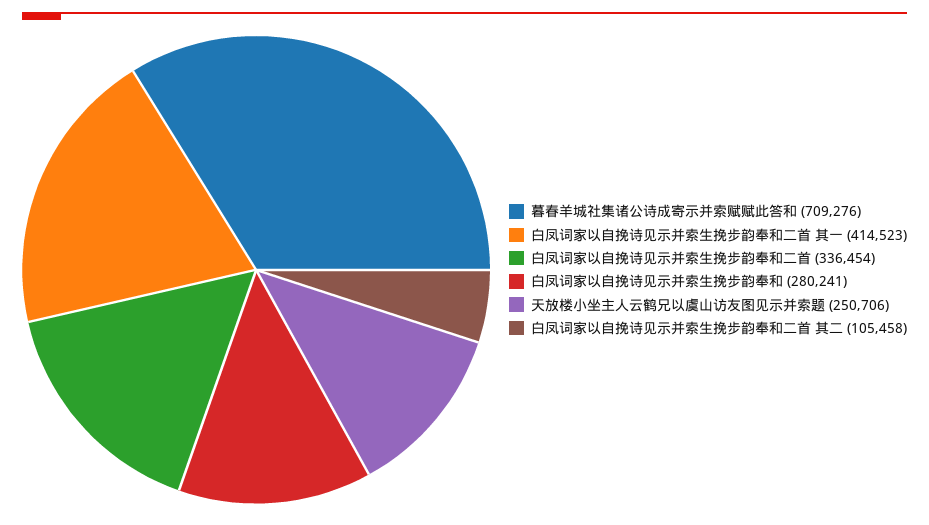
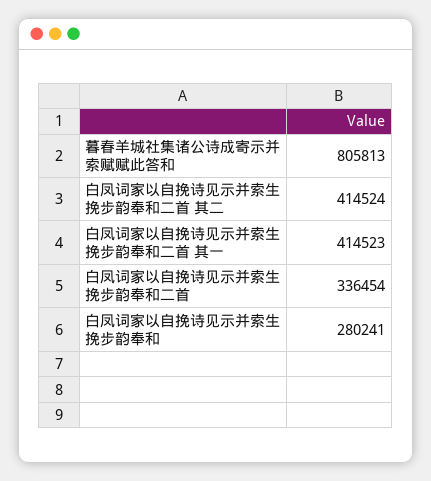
  {
-   "暮春羊城社集诸公诗成寄示并索赋赋此答和": 709276,
+   "暮春羊城社集诸公诗成寄示并索赋赋此答和": 805813,
    "白凤词家以自挽诗见示并索生挽步韵奉和二首 其一": 414523,
    "白凤词家以自挽诗见示并索生挽步韵奉和二首": 336454,
    "白凤词家以自挽诗见示并索生挽步韵奉和": 280241,
-   "天放楼小坐主人云鹤兄以虞山访友图见示并索题": 250706,
-   "白凤词家以自挽诗见示并索生挽步韵奉和二首 其二": 105458
+   "白凤词家以自挽诗见示并索生挽步韵奉和二首 其二": 414524
  }

